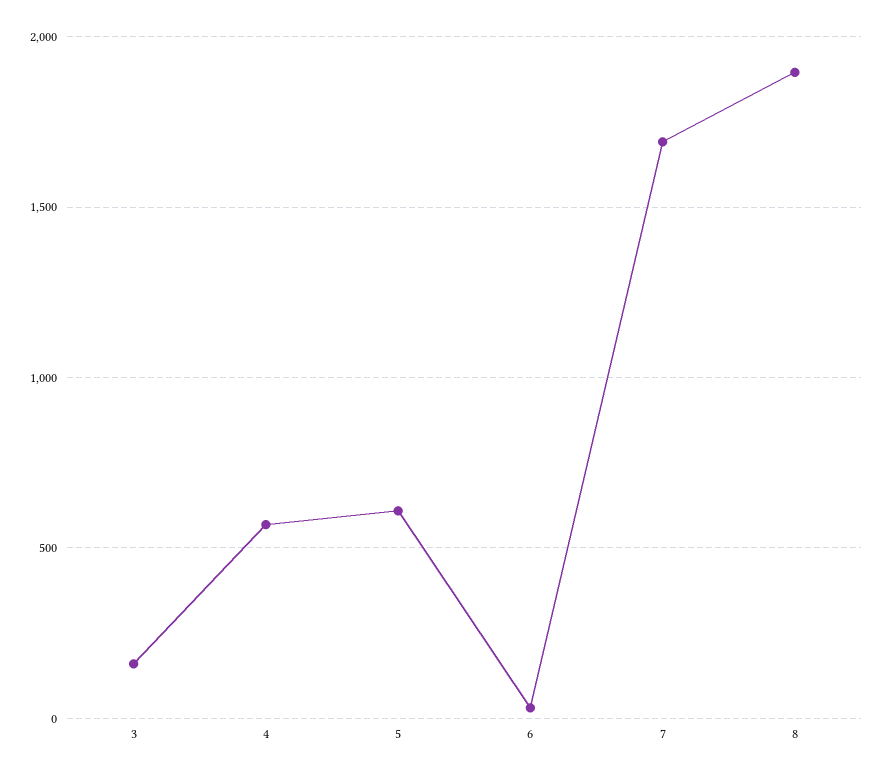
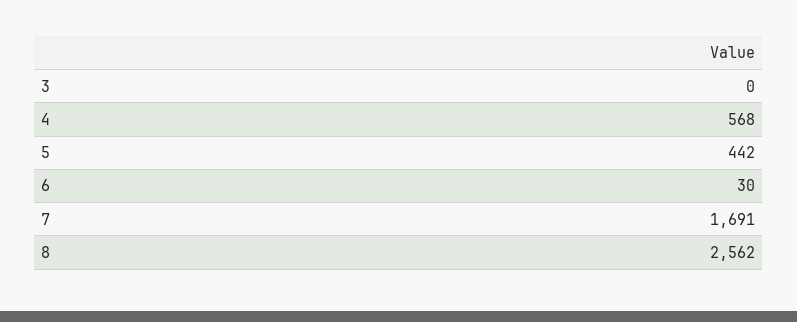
  {
-   "3": 150,
+   "3": 0,
    "4": 568,
-   "5": 600,
+   "5": 442,
    "6": 30,
    "7": 1691,
-   "8": 1900
+   "8": 2562
  }

